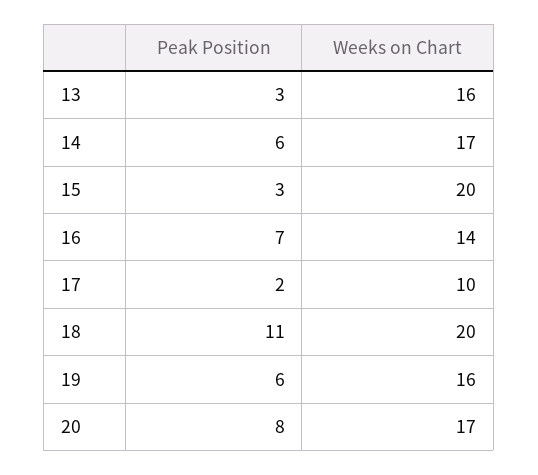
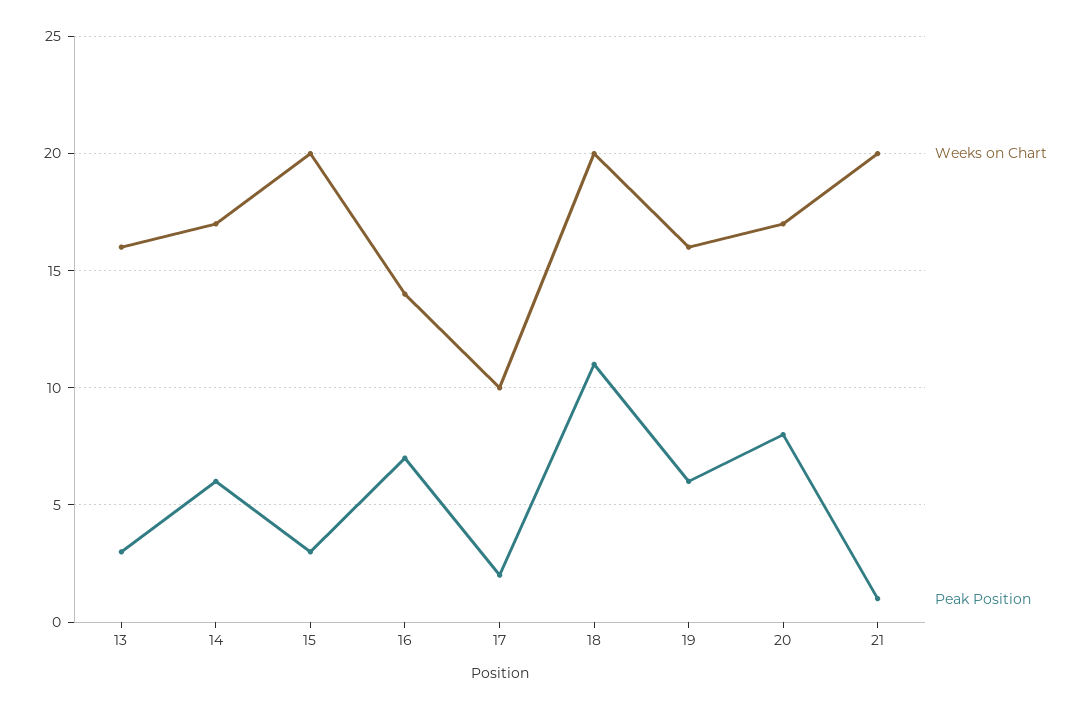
  {
    "Peak Position": {
      "13": 3,
      "14": 6,
      "15": 3,
      "16": 7,
      "17": 2,
      "18": 11,
      "19": 6,
-     "20": 8
+     "20": 8,
+     "21": 1
    },
    "Weeks on Chart": {
      "13": 16,
      "14": 17,
      "15": 20,
      "16": 14,
      "17": 10,
      "18": 20,
      "19": 16,
-     "20": 17
+     "20": 17,
+     "21": 20
    }
  }

